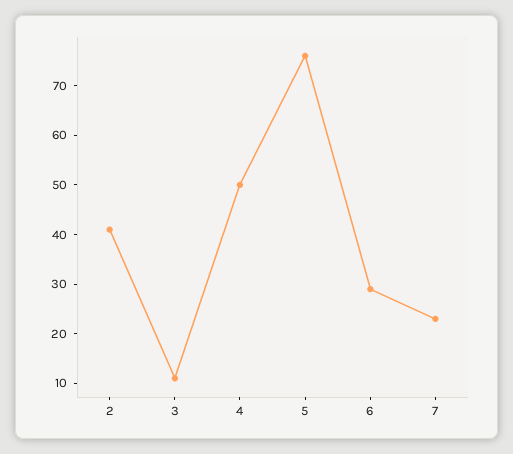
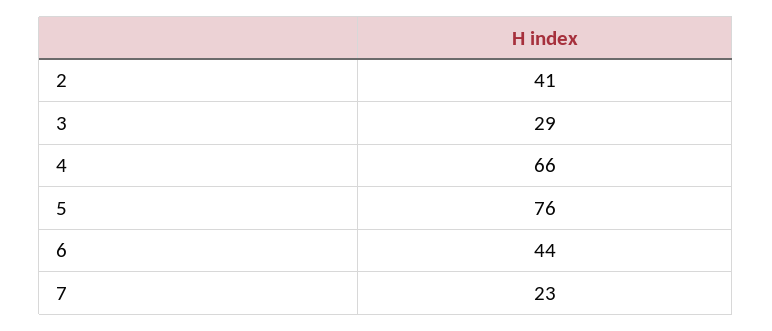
  {
    "2": 41,
-   "3": 10,
+   "3": 29,
-   "4": 50,
+   "4": 66,
    "5": 76,
-   "6": 30,
+   "6": 44,
    "7": 23
  }

